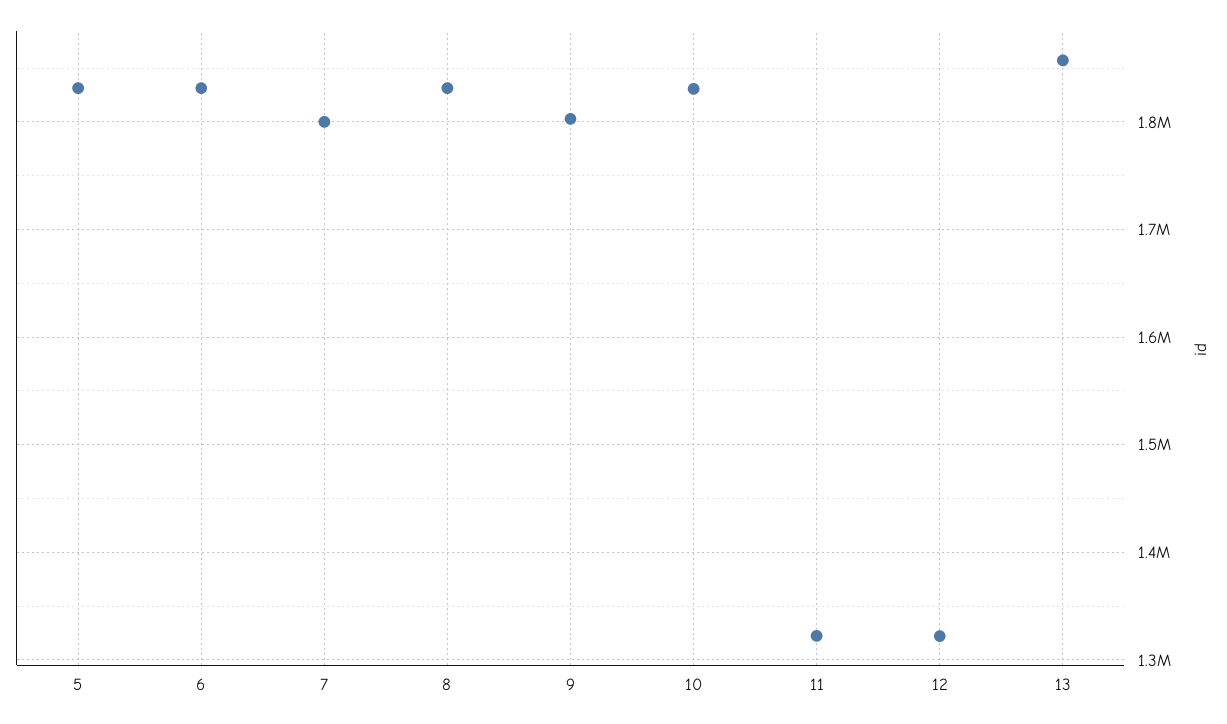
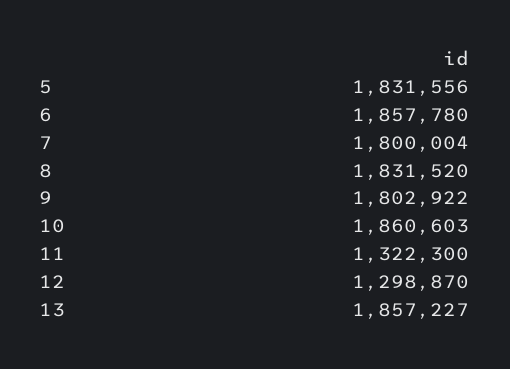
  {
    "5": 1831556,
-   "6": 1830000,
+   "6": 1857780,
    "7": 1800004,
    "8": 1831520,
    "9": 1802922,
-   "10": 1830000,
+   "10": 1860603,
    "11": 1322300,
-   "12": 1320000,
+   "12": 1298870,
    "13": 1857227
  }

